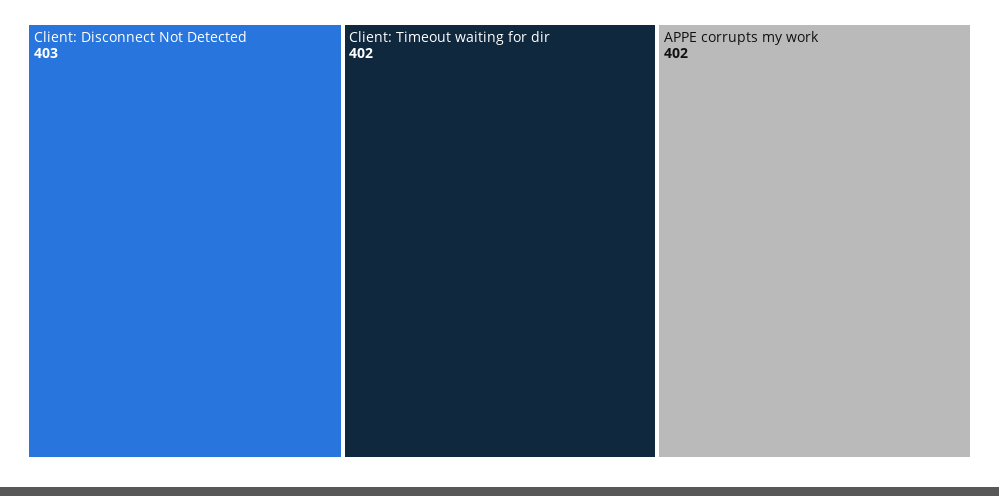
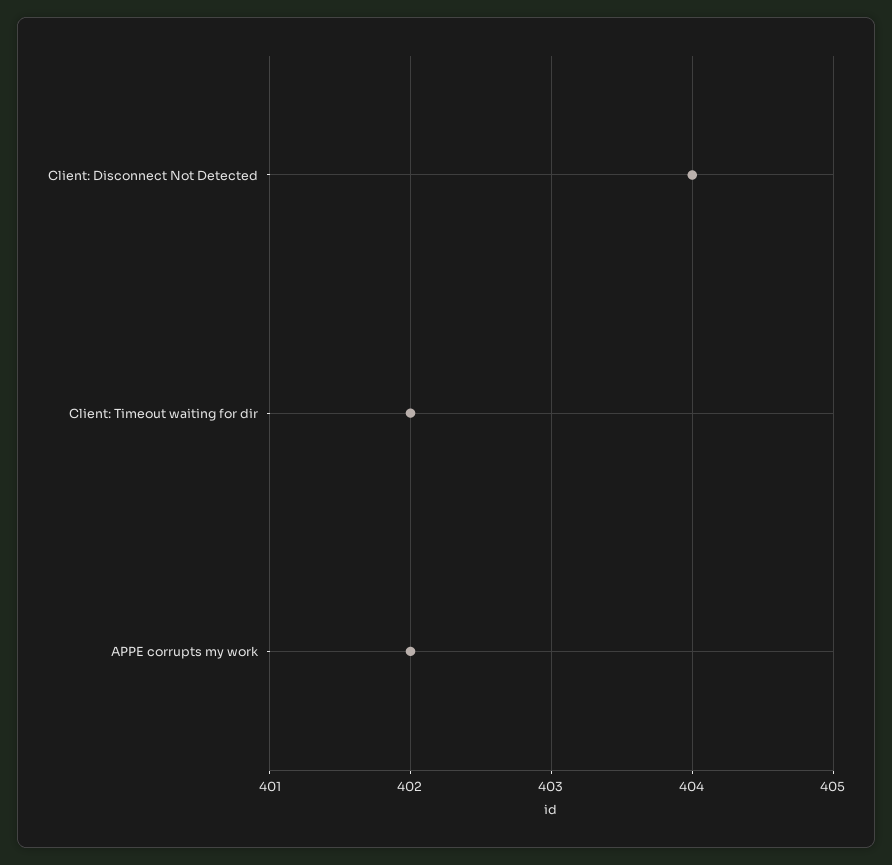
  {
-   "Client: Disconnect Not Detected": 403,
+   "Client: Disconnect Not Detected": 404,
    "Client: Timeout waiting for dir": 402,
    "APPE corrupts my work": 402
  }

